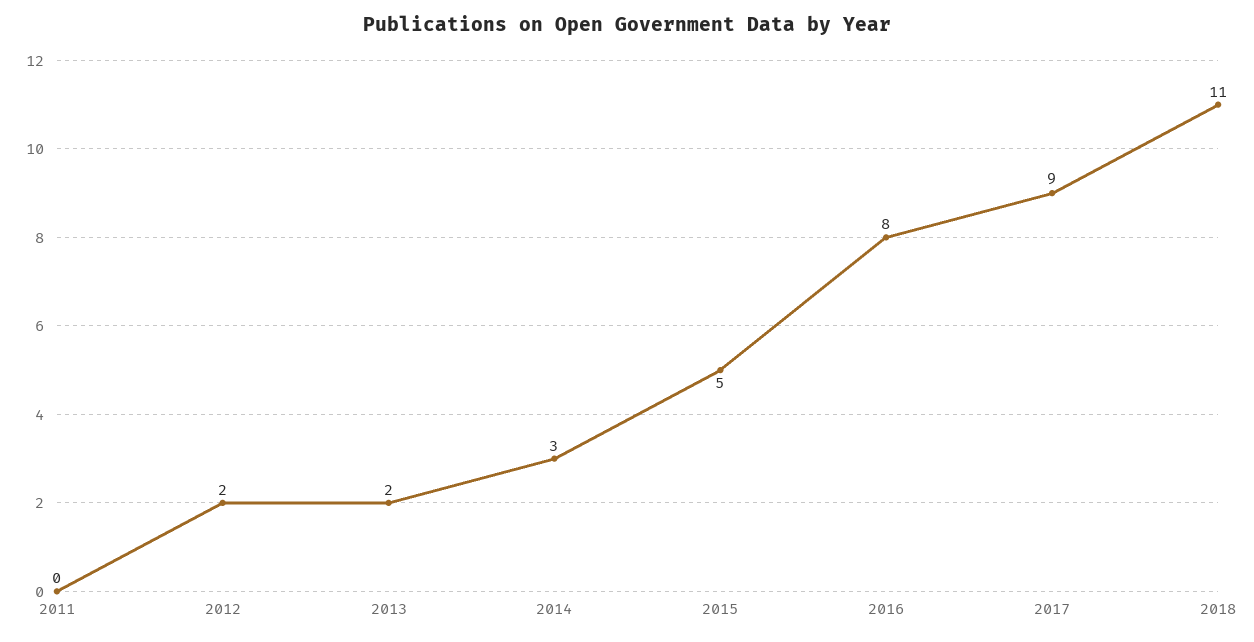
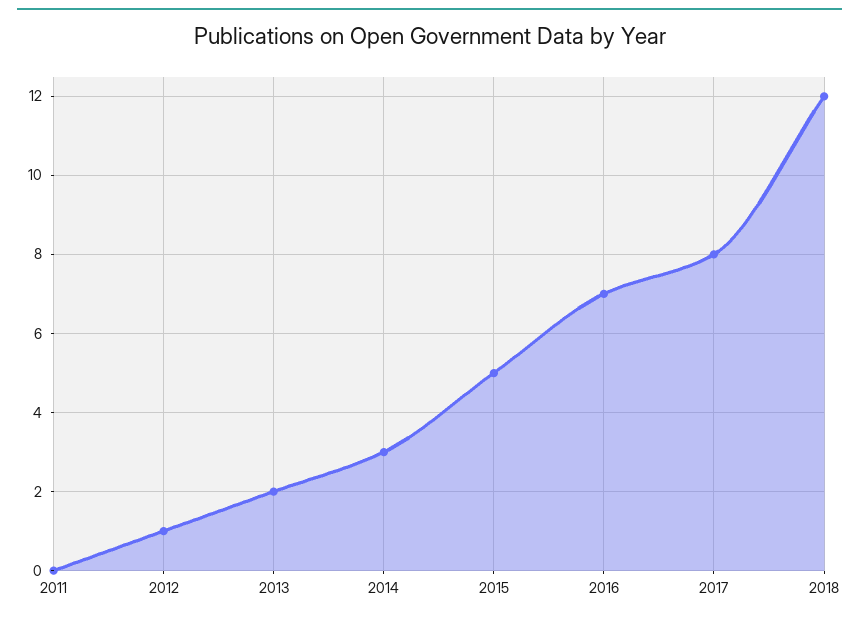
  {
    "2011": 0,
-   "2012": 2,
+   "2012": 1,
    "2013": 2,
    "2014": 3,
    "2015": 5,
-   "2016": 8,
+   "2016": 7,
-   "2017": 9,
+   "2017": 8,
-   "2018": 11
+   "2018": 12
  }

